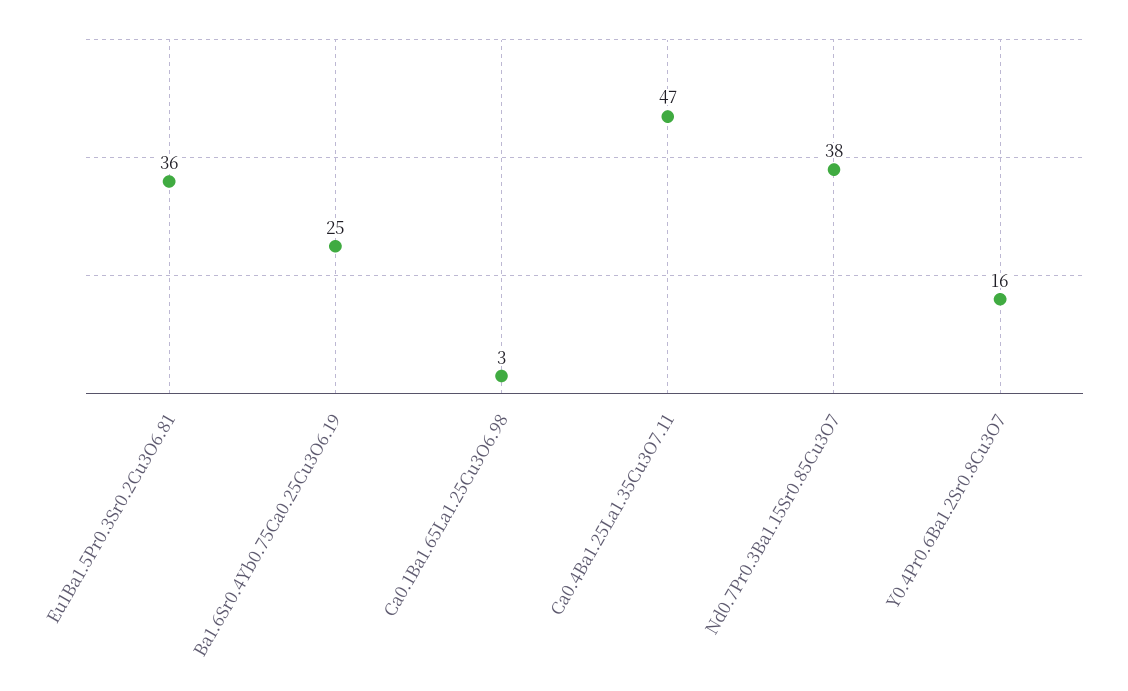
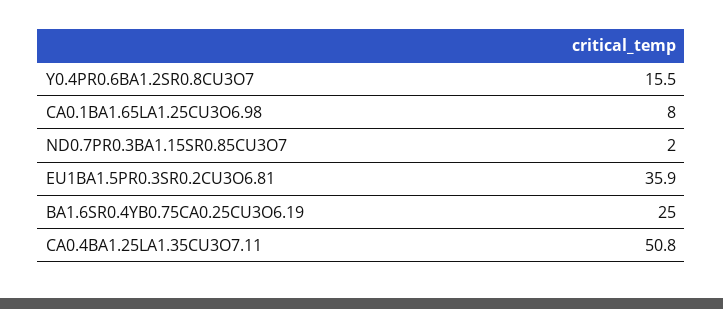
  {
    "Eu1Ba1.5Pr0.3Sr0.2Cu3O6.81": 35.9,
    "Ba1.6Sr0.4Yb0.75Ca0.25Cu3O6.19": 25,
-   "Ca0.1Ba1.65La1.25Cu3O6.98": 3,
+   "Ca0.1Ba1.65La1.25Cu3O6.98": 8,
-   "Ca0.4Ba1.25La1.35Cu3O7.11": 47,
+   "Ca0.4Ba1.25La1.35Cu3O7.11": 50.8,
-   "Nd0.7Pr0.3Ba1.15Sr0.85Cu3O7": 38,
+   "Nd0.7Pr0.3Ba1.15Sr0.85Cu3O7": 2,
    "Y0.4Pr0.6Ba1.2Sr0.8Cu3O7": 15.5
  }

